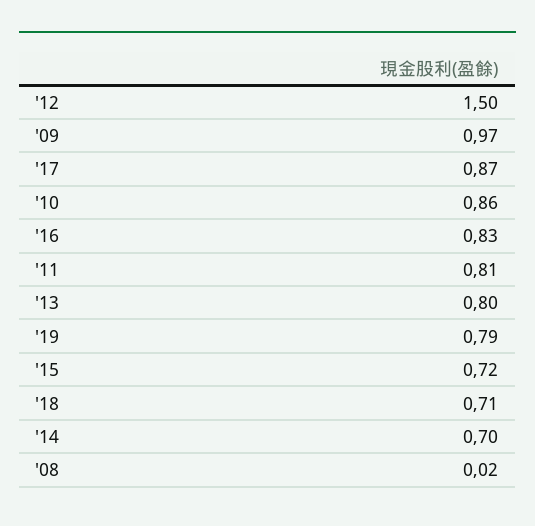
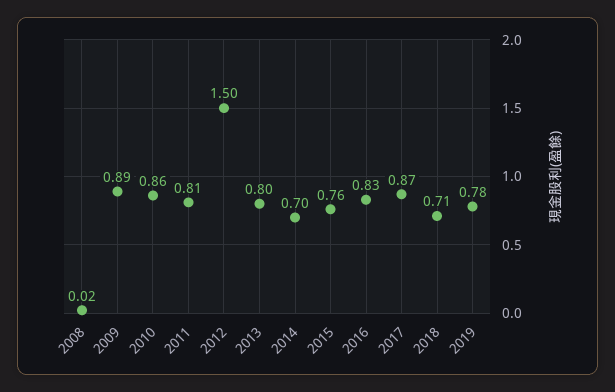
  {
    "'12": 1.5,
-   "'09": 0.97,
+   "'09": 0.89,
    "'17": 0.87,
    "'10": 0.86,
    "'16": 0.83,
    "'11": 0.81,
    "'13": 0.8,
-   "'19": 0.79,
+   "'19": 0.78,
-   "'15": 0.72,
+   "'15": 0.76,
    "'18": 0.71,
    "'14": 0.7,
    "'08": 0.02
  }

